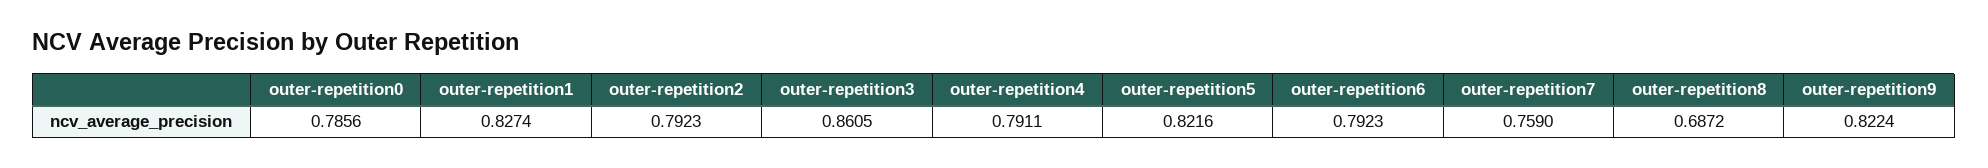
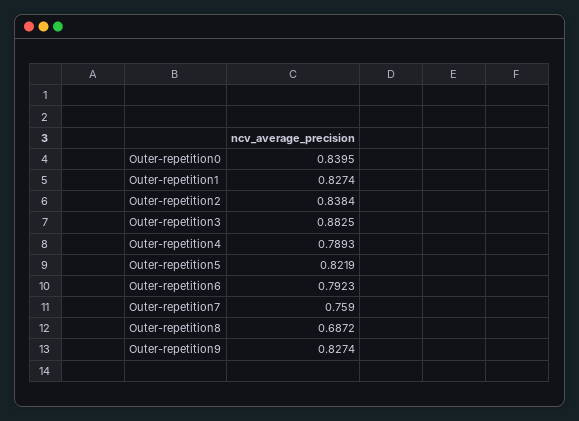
  {
-   "outer-repetition0": 0.7856,
+   "outer-repetition0": 0.8395,
    "outer-repetition1": 0.8274,
-   "outer-repetition2": 0.7923,
+   "outer-repetition2": 0.8384,
-   "outer-repetition3": 0.8605,
+   "outer-repetition3": 0.8825,
-   "outer-repetition4": 0.7911,
+   "outer-repetition4": 0.7893,
-   "outer-repetition5": 0.8216,
+   "outer-repetition5": 0.8219,
    "outer-repetition6": 0.7923,
    "outer-repetition7": 0.759,
    "outer-repetition8": 0.6872,
-   "outer-repetition9": 0.8224
+   "outer-repetition9": 0.8274
  }

